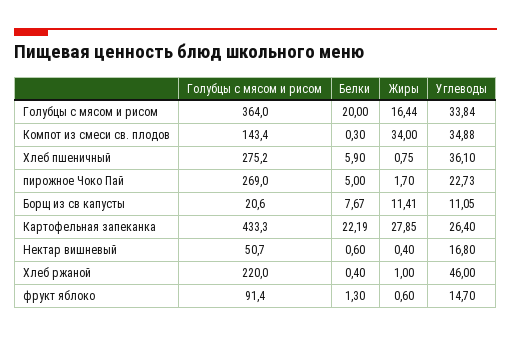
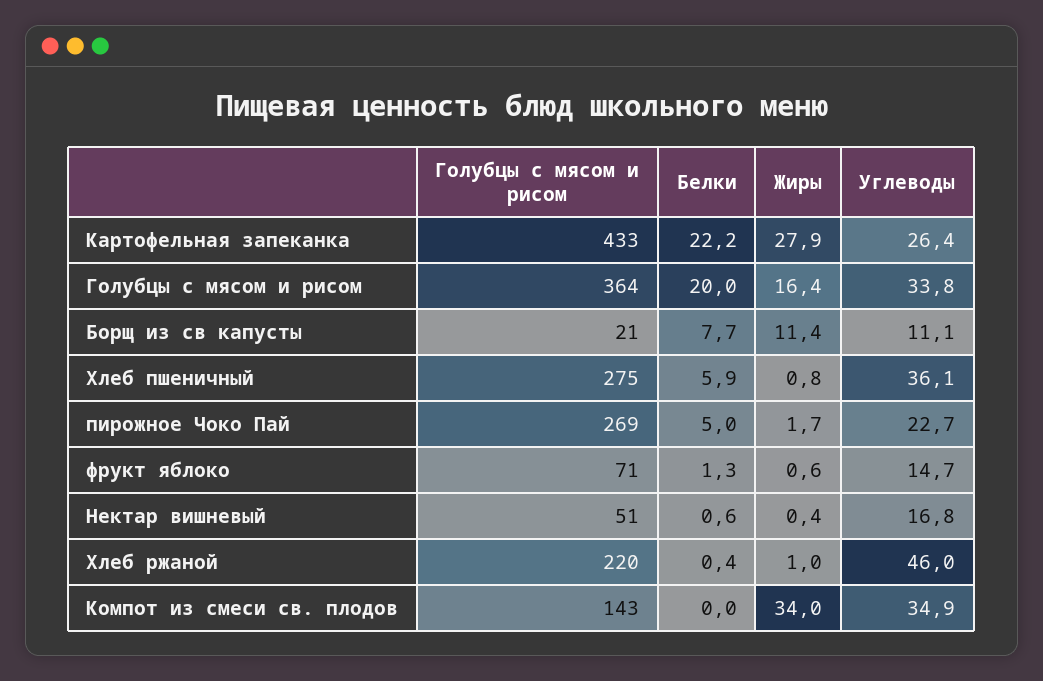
  {
    "Голубцы с мясом и рисом": {
      "Голубцы с мясом и рисом": 364,
      "Компот из смеси св. плодов": 143.4,
      "Хлеб пшеничный": 275.2,
      "пирожное Чоко Пай": 269,
      "Борщ из св капусты": 20.6,
      "Картофельная запеканка": 433.3,
      "Нектар вишневый": 50.7,
      "Хлеб ржаной": 220,
-     "фрукт яблоко": 91.4
+     "фрукт яблоко": 71
    },
    "Белки": {
      "Голубцы с мясом и рисом": 20,
-     "Компот из смеси св. плодов": 0.3,
+     "Компот из смеси св. плодов": 0,
      "Хлеб пшеничный": 5.9,
      "пирожное Чоко Пай": 5,
      "Борщ из св капусты": 7.67,
      "Картофельная запеканка": 22.19,
      "Нектар вишневый": 0.6,
      "Хлеб ржаной": 0.4,
      "фрукт яблоко": 1.3
    },
    "Жиры": {
      "Голубцы с мясом и рисом": 16.44,
      "Компот из смеси св. плодов": 34,
      "Хлеб пшеничный": 0.75,
      "пирожное Чоко Пай": 1.7,
      "Борщ из св капусты": 11.41,
      "Картофельная запеканка": 27.85,
      "Нектар вишневый": 0.4,
      "Хлеб ржаной": 1,
      "фрукт яблоко": 0.6
    },
    "Углеводы": {
      "Голубцы с мясом и рисом": 33.84,
      "Компот из смеси св. плодов": 34.88,
      "Хлеб пшеничный": 36.1,
      "пирожное Чоко Пай": 22.73,
      "Борщ из св капусты": 11.05,
      "Картофельная запеканка": 26.4,
      "Нектар вишневый": 16.8,
      "Хлеб ржаной": 46,
      "фрукт яблоко": 14.7
    }
  }

